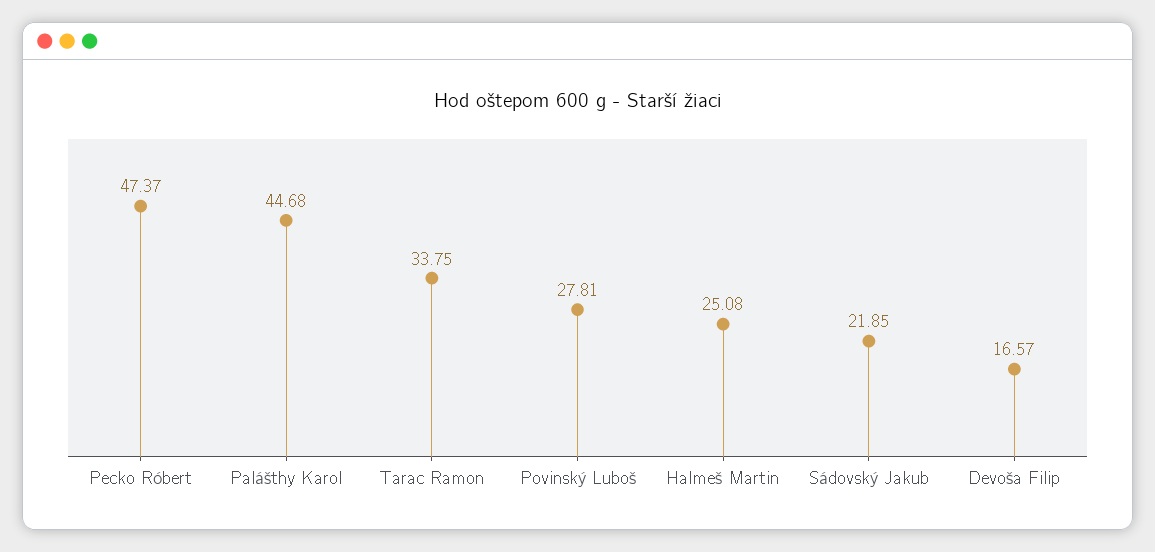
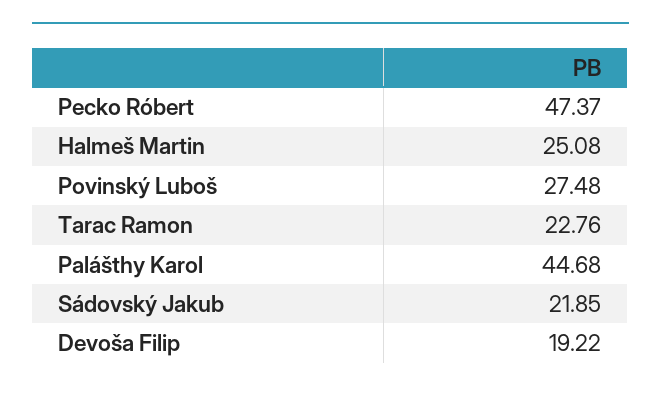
  {
    "Pecko Róbert": 47.37,
    "Palášthy Karol": 44.68,
-   "Tarac Ramon": 33.75,
+   "Tarac Ramon": 22.76,
-   "Povinský Luboš": 27.81,
+   "Povinský Luboš": 27.48,
    "Halmeš Martin": 25.08,
    "Sádovský Jakub": 21.85,
-   "Devoša Filip": 16.57
+   "Devoša Filip": 19.22
  }

